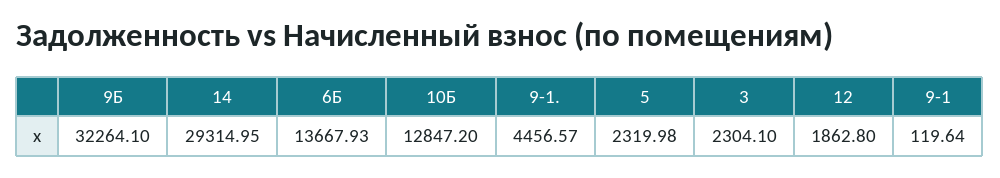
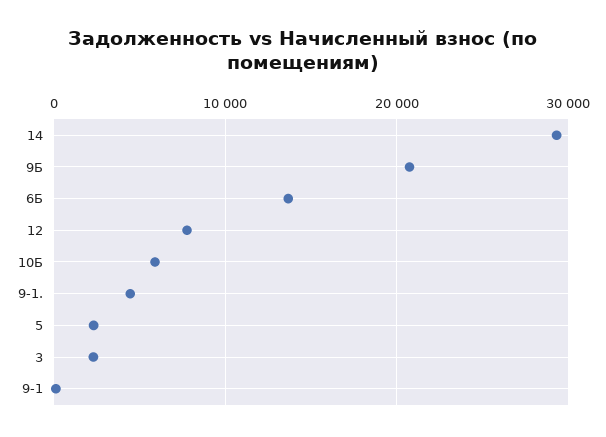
  {
-   "9Б": 32264.1,
+   "9Б": 21000,
    "14": 29314.95,
    "6Б": 13667.93,
-   "10Б": 12847.2,
+   "10Б": 6000,
    "9-1.": 4456.57,
    "5": 2319.98,
    "3": 2304.1,
-   "12": 1862.8,
+   "12": 8000,
    "9-1": 119.64
  }

